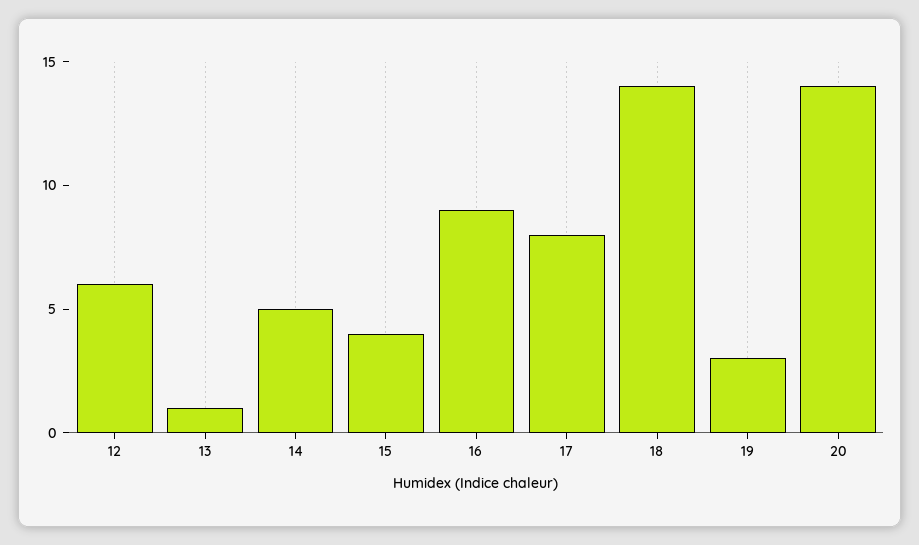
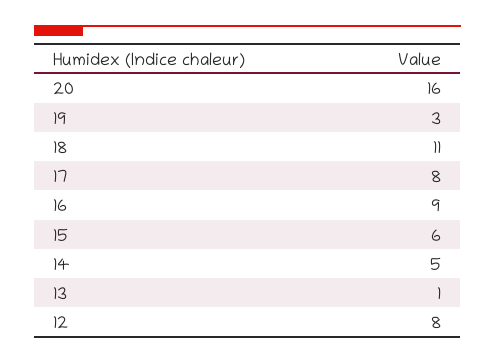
  {
-   "12": 6,
+   "12": 8,
    "13": 1,
    "14": 5,
-   "15": 4,
+   "15": 6,
    "16": 9,
    "17": 8,
-   "18": 14,
+   "18": 11,
    "19": 3,
-   "20": 14
+   "20": 16
  }

